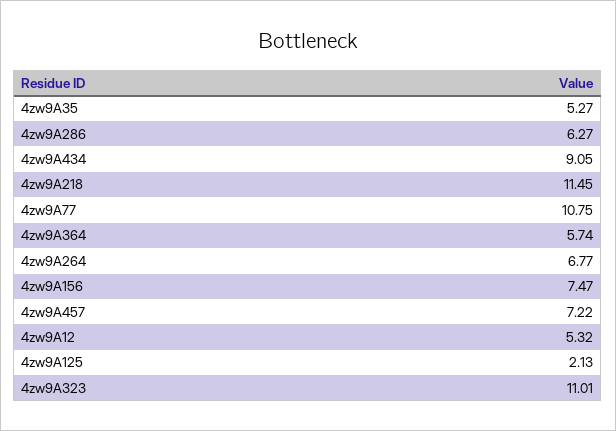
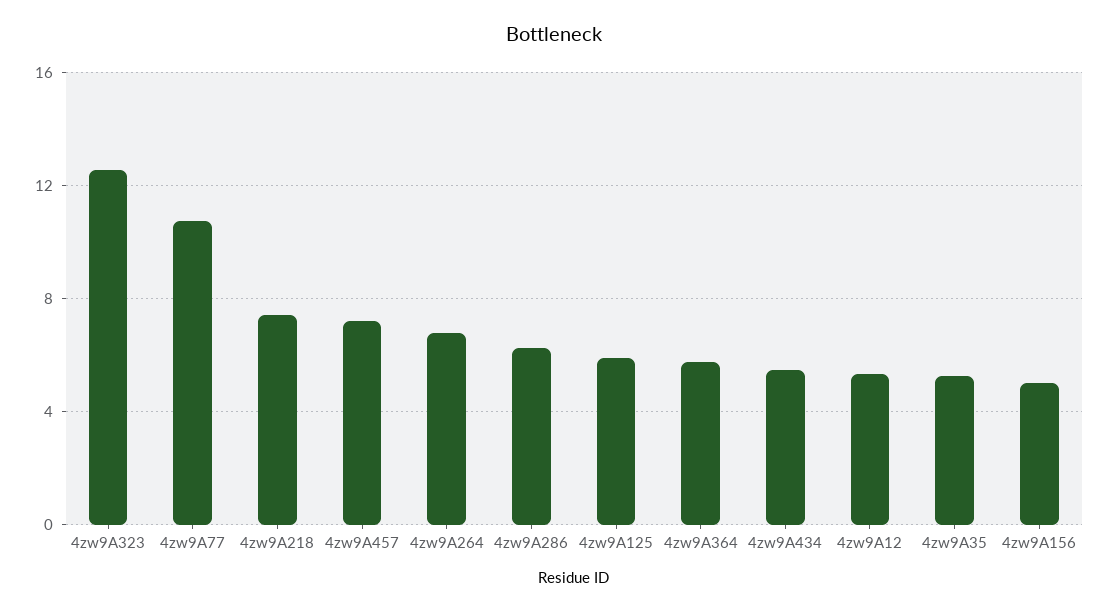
  {
    "4zw9A35": 5.27,
    "4zw9A286": 6.27,
-   "4zw9A434": 9.05,
+   "4zw9A434": 5.5,
-   "4zw9A218": 11.45,
+   "4zw9A218": 7.5,
    "4zw9A77": 10.75,
    "4zw9A364": 5.74,
    "4zw9A264": 6.77,
-   "4zw9A156": 7.47,
+   "4zw9A156": 5,
    "4zw9A457": 7.22,
    "4zw9A12": 5.32,
-   "4zw9A125": 2.13,
+   "4zw9A125": 6,
-   "4zw9A323": 11.01
+   "4zw9A323": 12.5
  }

